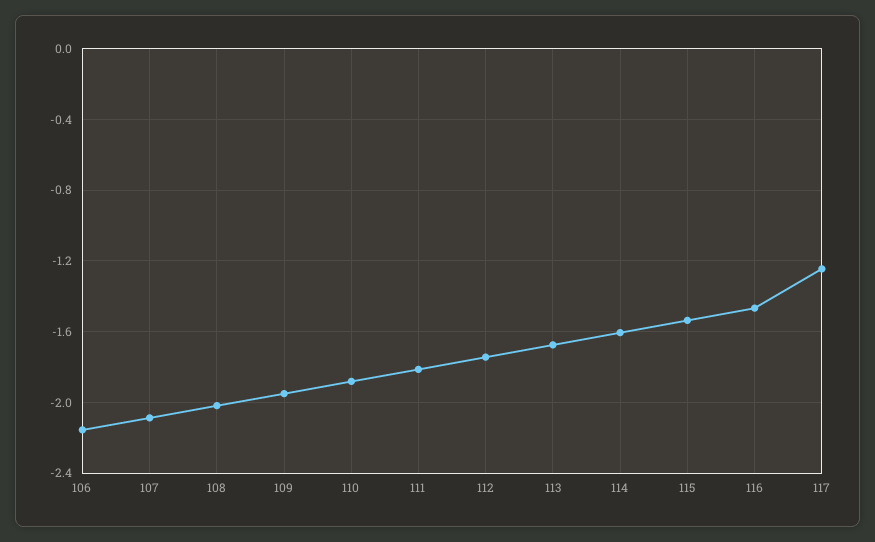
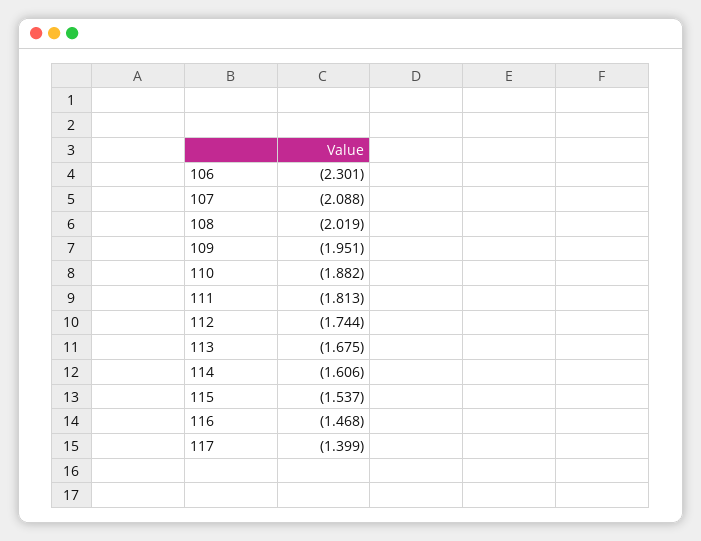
  {
-   "106": -2.15,
+   "106": -2.301,
    "107": -2.088,
    "108": -2.019,
    "109": -1.951,
    "110": -1.882,
    "111": -1.813,
    "112": -1.744,
    "113": -1.675,
    "114": -1.606,
    "115": -1.537,
    "116": -1.468,
-   "117": -1.25
+   "117": -1.399
  }

